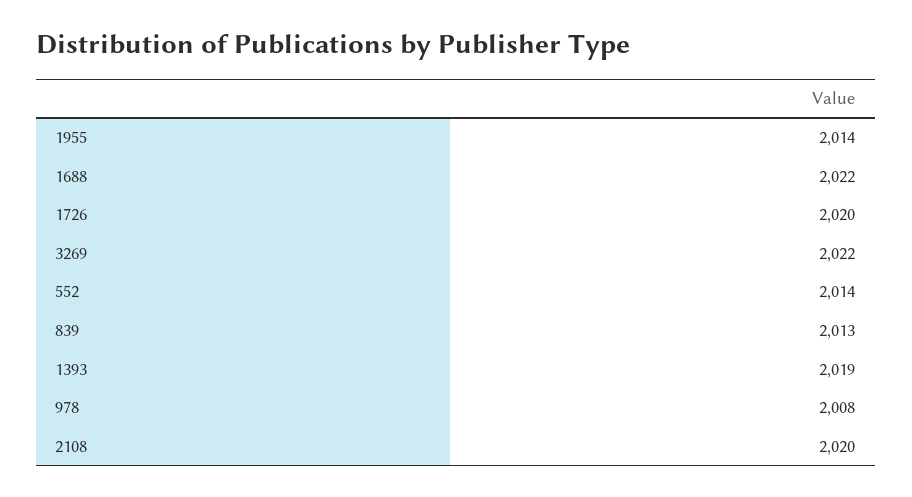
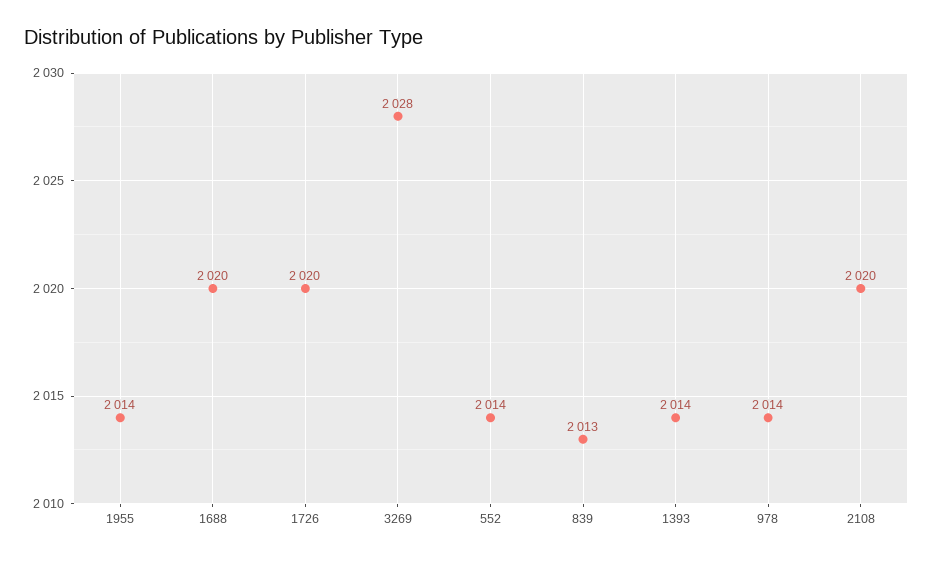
  {
    "1955": 2014,
-   "1688": 2022,
+   "1688": 2020,
    "1726": 2020,
-   "3269": 2022,
+   "3269": 2028,
    "552": 2014,
    "839": 2013,
-   "1393": 2019,
+   "1393": 2014,
-   "978": 2008,
+   "978": 2014,
    "2108": 2020
  }

